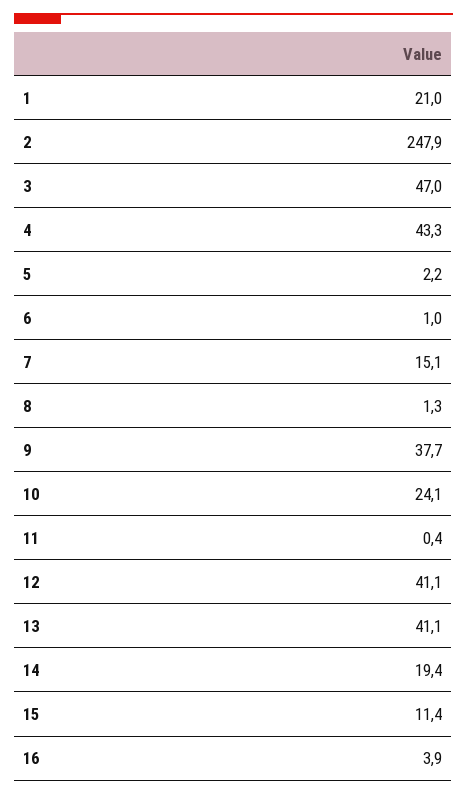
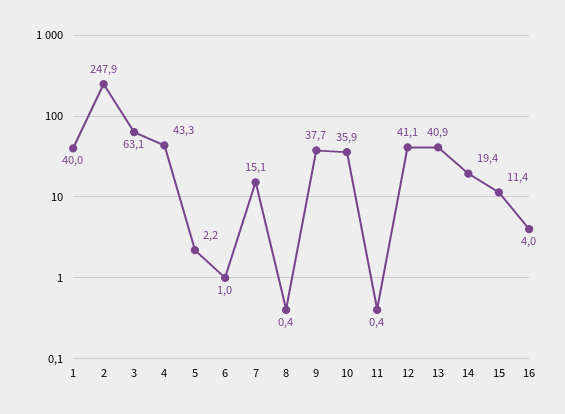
  {
-   "1": 21,
+   "1": 40,
    "2": 247.9,
-   "3": 47,
+   "3": 63.1,
    "4": 43.3,
    "5": 2.2,
    "6": 1,
    "7": 15.1,
-   "8": 1.3,
+   "8": 0.4,
    "9": 37.7,
-   "10": 24.1,
+   "10": 35.9,
    "11": 0.4,
    "12": 41.1,
-   "13": 41.1,
+   "13": 40.9,
    "14": 19.4,
    "15": 11.4,
-   "16": 3.9
+   "16": 4
  }

